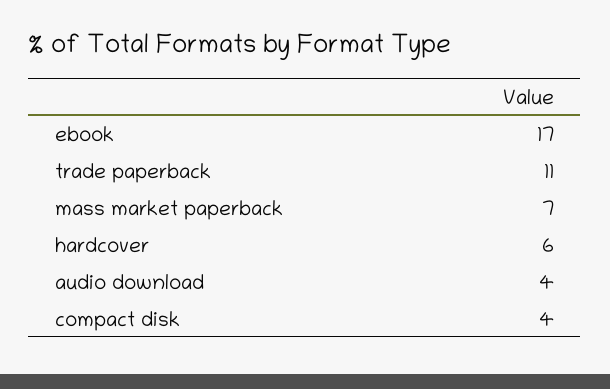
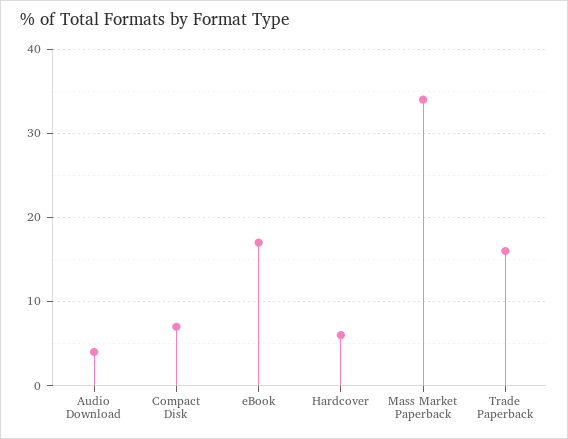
  {
    "ebook": 17,
-   "trade paperback": 11,
+   "trade paperback": 16,
-   "mass market paperback": 7,
+   "mass market paperback": 34,
    "hardcover": 6,
    "audio download": 4,
-   "compact disk": 4
+   "compact disk": 7
  }

